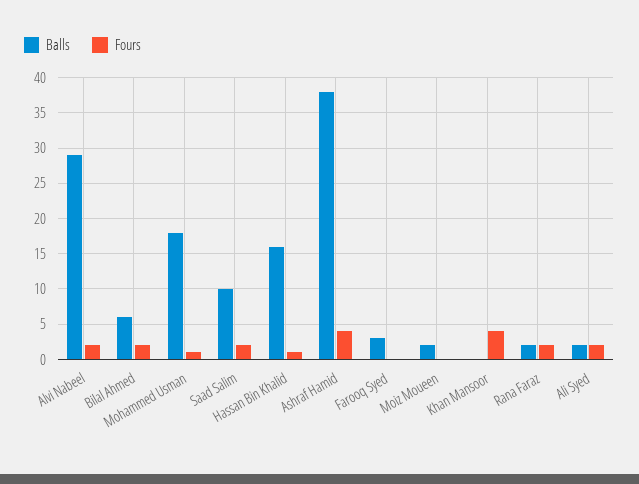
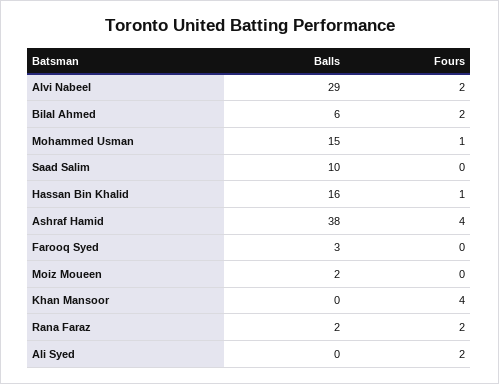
  {
    "Balls": {
      "Alvi Nabeel": 29,
      "Bilal Ahmed": 6,
-     "Mohammed Usman": 18,
+     "Mohammed Usman": 15,
      "Saad Salim": 10,
      "Hassan Bin Khalid": 16,
      "Ashraf Hamid": 38,
      "Farooq Syed": 3,
      "Moiz Moueen": 2,
      "Khan Mansoor": 0,
      "Rana Faraz": 2,
-     "Ali Syed": 2
+     "Ali Syed": 0
    },
    "Fours": {
      "Alvi Nabeel": 2,
      "Bilal Ahmed": 2,
      "Mohammed Usman": 1,
-     "Saad Salim": 2,
+     "Saad Salim": 0,
      "Hassan Bin Khalid": 1,
      "Ashraf Hamid": 4,
      "Farooq Syed": 0,
      "Moiz Moueen": 0,
      "Khan Mansoor": 4,
      "Rana Faraz": 2,
      "Ali Syed": 2
    }
  }

